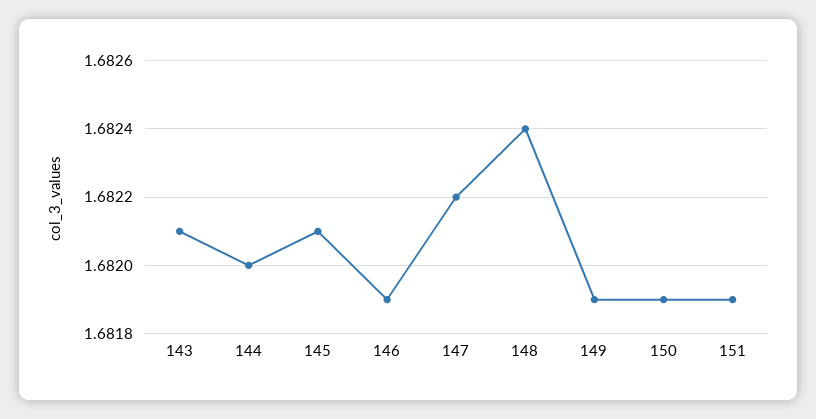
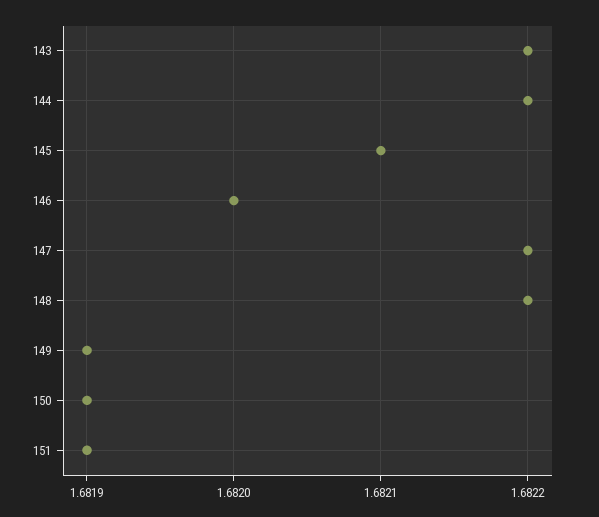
  {
-   "143": 1.6821,
+   "143": 1.6822,
-   "144": 1.682,
+   "144": 1.6822,
    "145": 1.6821,
-   "146": 1.6819,
+   "146": 1.682,
    "147": 1.6822,
-   "148": 1.6824,
+   "148": 1.6822,
    "149": 1.6819,
    "150": 1.6819,
    "151": 1.6819
  }

